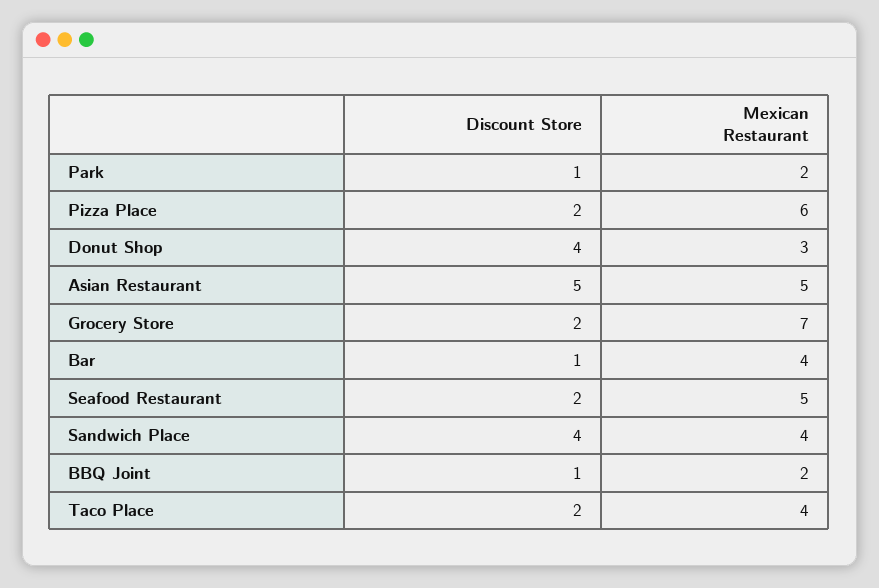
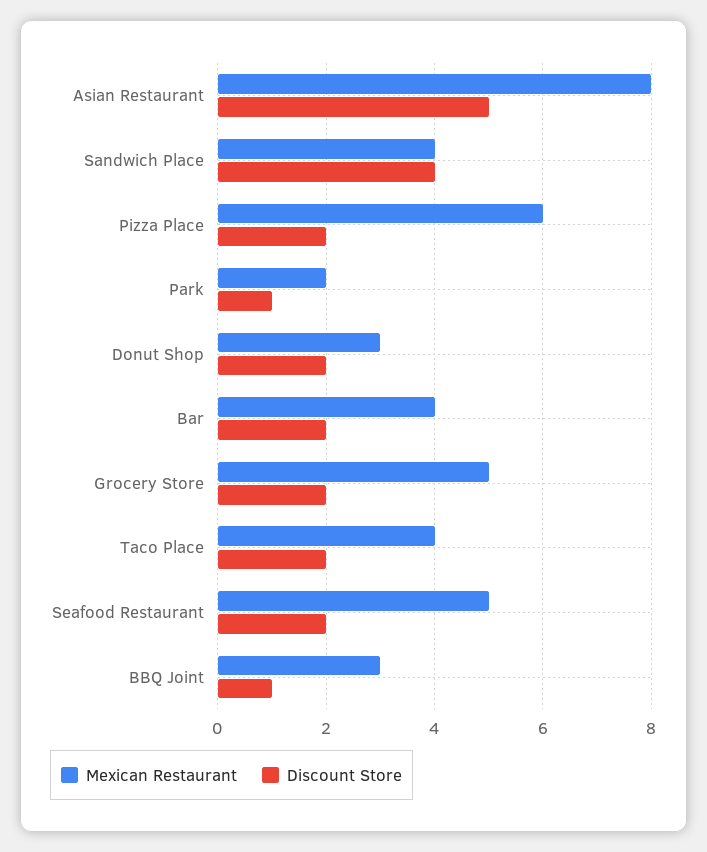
  {
    "Discount Store": {
      "Park": 1,
      "Pizza Place": 2,
-     "Donut Shop": 4,
+     "Donut Shop": 2,
      "Asian Restaurant": 5,
      "Grocery Store": 2,
-     "Bar": 1,
+     "Bar": 2,
      "Seafood Restaurant": 2,
      "Sandwich Place": 4,
      "BBQ Joint": 1,
      "Taco Place": 2
    },
    "Mexican Restaurant": {
      "Park": 2,
      "Pizza Place": 6,
      "Donut Shop": 3,
-     "Asian Restaurant": 5,
+     "Asian Restaurant": 8,
-     "Grocery Store": 7,
+     "Grocery Store": 5,
      "Bar": 4,
      "Seafood Restaurant": 5,
      "Sandwich Place": 4,
-     "BBQ Joint": 2,
+     "BBQ Joint": 3,
      "Taco Place": 4
    }
  }

